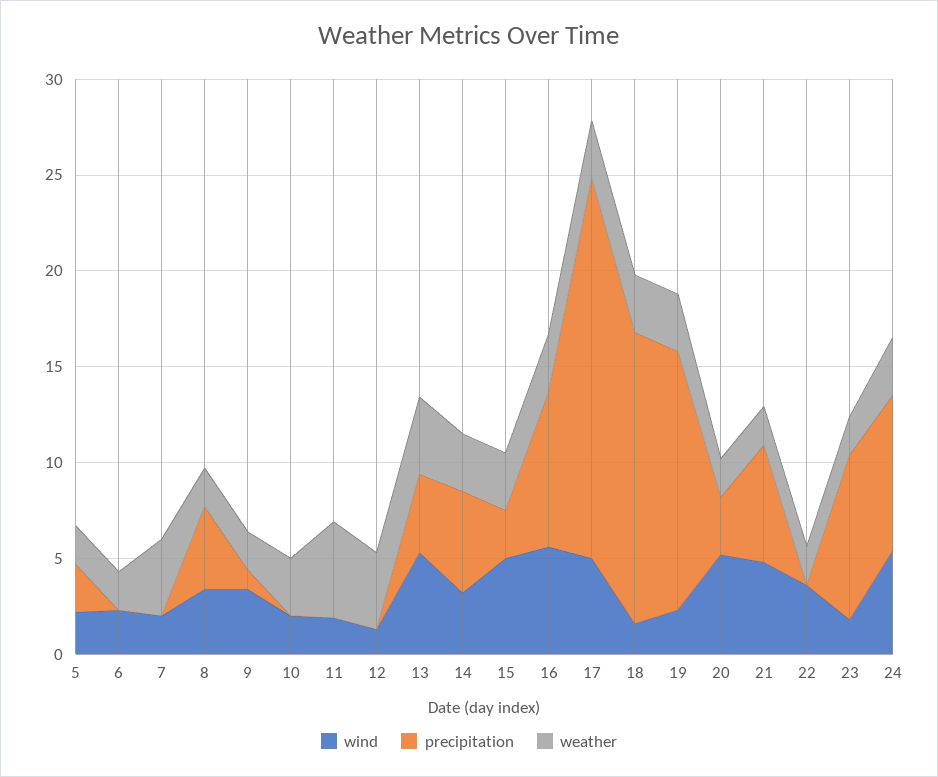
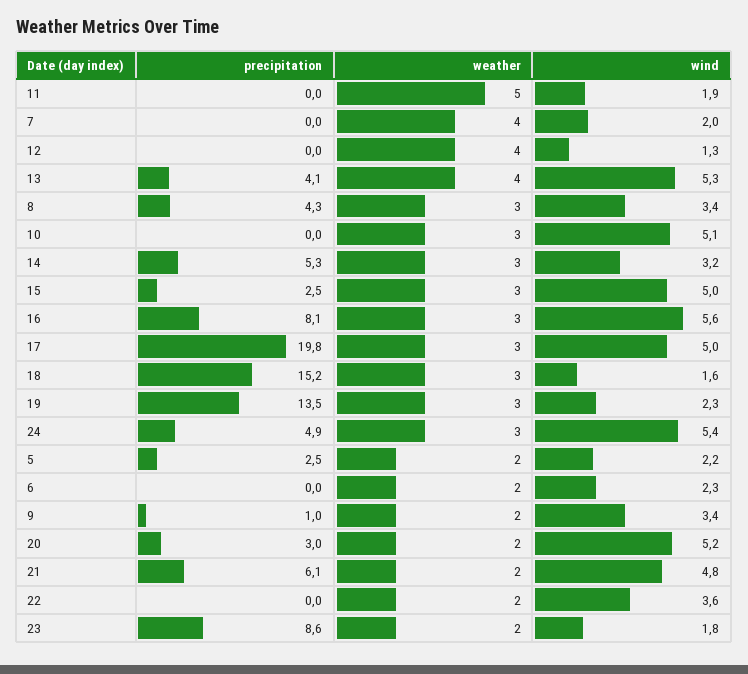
  {
    "wind": {
      "5": 2.2,
      "6": 2.3,
      "7": 2,
      "8": 3.4,
      "9": 3.4,
-     "10": 2,
+     "10": 5.1,
      "11": 1.9,
      "12": 1.3,
      "13": 5.3,
      "14": 3.2,
      "15": 5,
      "16": 5.6,
      "17": 5,
      "18": 1.6,
      "19": 2.3,
      "20": 5.2,
      "21": 4.8,
      "22": 3.6,
      "23": 1.8,
      "24": 5.4
    },
    "precipitation": {
      "5": 2.5,
      "6": 0,
      "7": 0,
      "8": 4.3,
      "9": 1,
      "10": 0,
      "11": 0,
      "12": 0,
      "13": 4.1,
      "14": 5.3,
      "15": 2.5,
      "16": 8.1,
      "17": 19.8,
      "18": 15.2,
      "19": 13.5,
      "20": 3,
      "21": 6.1,
      "22": 0,
      "23": 8.6,
-     "24": 8
+     "24": 4.9
    },
    "weather": {
      "5": 2,
      "6": 2,
      "7": 4,
-     "8": 2,
+     "8": 3,
      "9": 2,
      "10": 3,
      "11": 5,
      "12": 4,
      "13": 4,
      "14": 3,
      "15": 3,
      "16": 3,
      "17": 3,
      "18": 3,
      "19": 3,
      "20": 2,
      "21": 2,
      "22": 2,
      "23": 2,
      "24": 3
    }
  }

